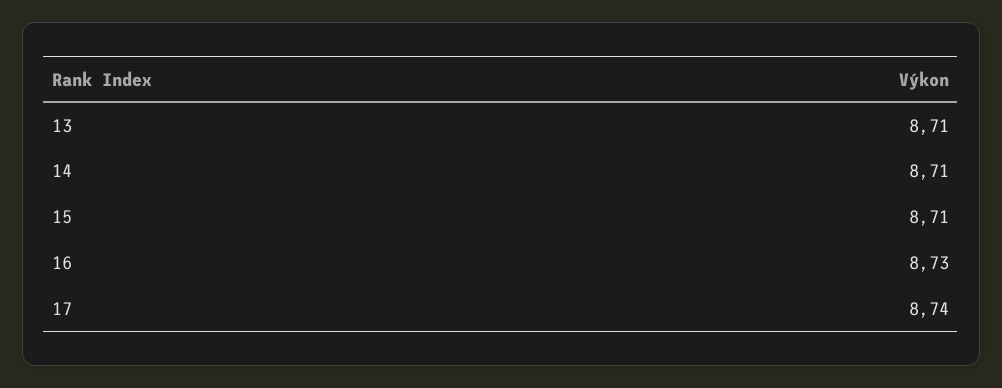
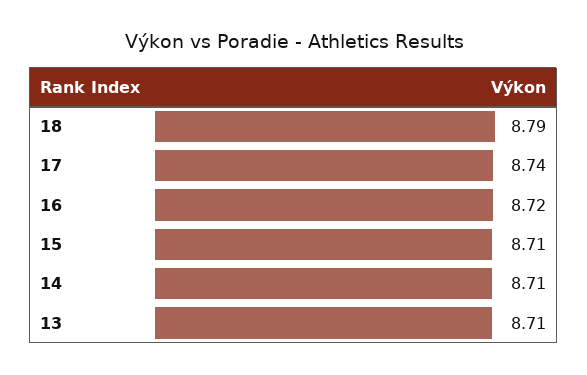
  {
    "13": 8.71,
    "14": 8.71,
    "15": 8.71,
-   "16": 8.73,
+   "16": 8.72,
-   "17": 8.74
+   "17": 8.74,
+   "18": 8.79
  }

